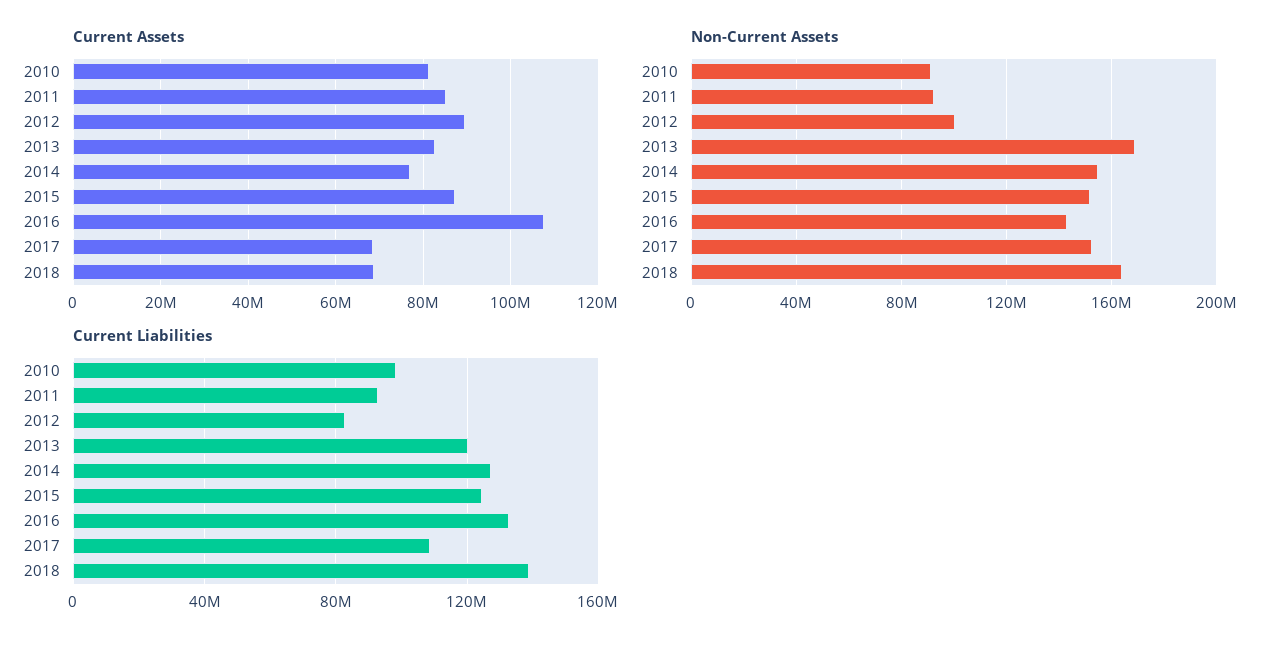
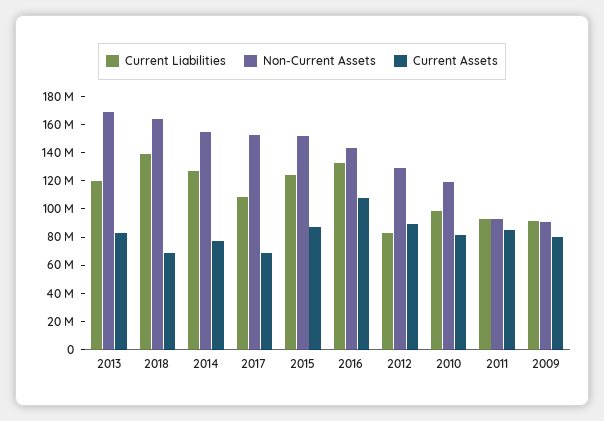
  {
    "Current Assets": {
      "2010": 82000000,
      "2011": 86000000,
      "2012": 90000000,
      "2013": 82000000,
      "2014": 76000000,
      "2015": 88000000,
      "2016": 108000000,
      "2017": 68000000,
-     "2018": 68000000
+     "2018": 68000000,
+     "2009": 80000000
    },
    "Non-Current Assets": {
-     "2010": 90000000,
+     "2010": 120000000,
      "2011": 95000000,
-     "2012": 100000000,
+     "2012": 130000000,
      "2013": 170000000,
      "2014": 155000000,
      "2015": 150000000,
      "2016": 145000000,
      "2017": 150000000,
-     "2018": 165000000
+     "2018": 165000000,
+     "2009": 90000000
    },
    "Current Liabilities": {
      "2010": 100000000,
      "2011": 95000000,
      "2012": 85000000,
      "2013": 120000000,
      "2014": 125000000,
      "2015": 125000000,
      "2016": 135000000,
      "2017": 110000000,
-     "2018": 140000000
+     "2018": 140000000,
+     "2009": 90000000
    }
  }

